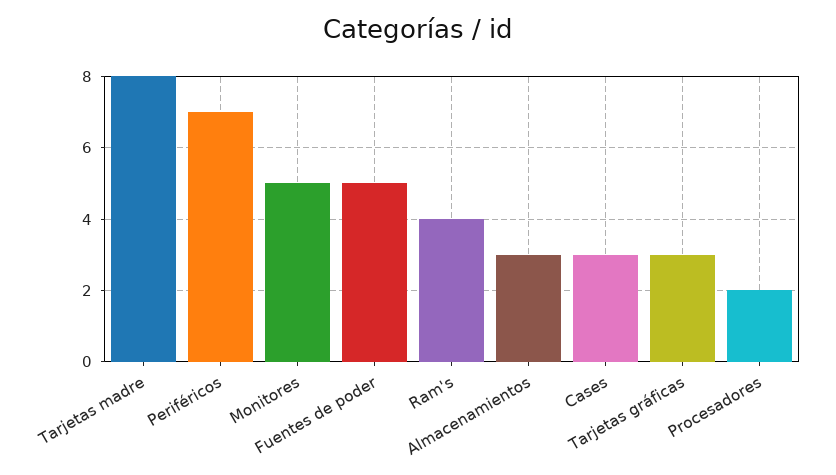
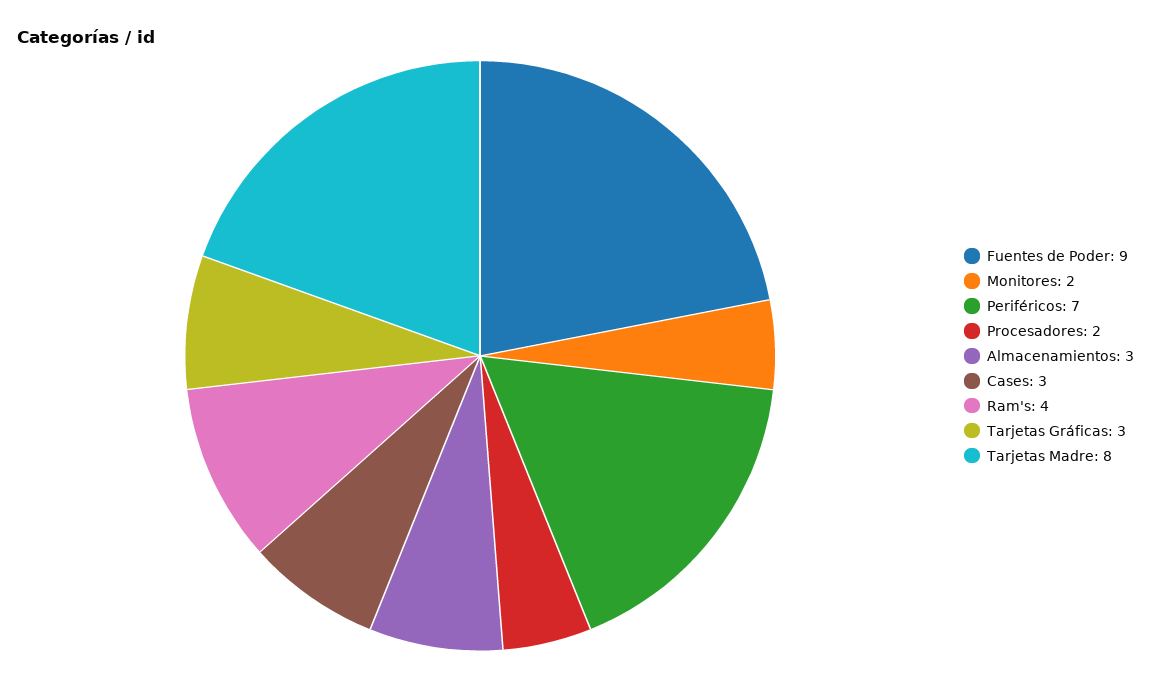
  {
    "Tarjetas madre": 8,
    "Periféricos": 7,
-   "Monitores": 5,
+   "Monitores": 2,
-   "Fuentes de poder": 5,
+   "Fuentes de poder": 9,
    "Ram's": 4,
    "Almacenamientos": 3,
    "Cases": 3,
    "Tarjetas gráficas": 3,
    "Procesadores": 2
  }

